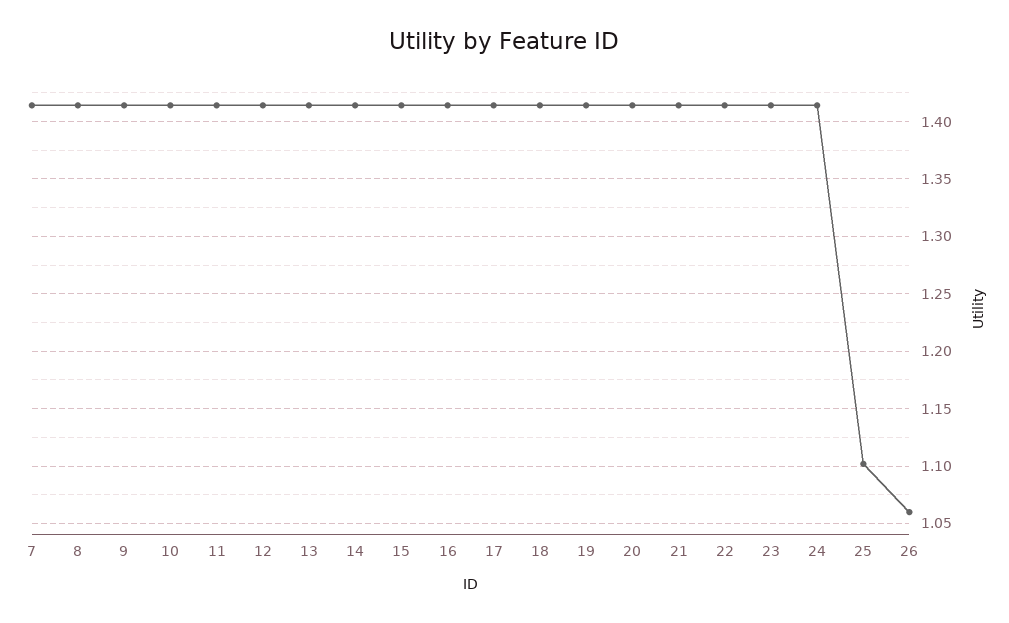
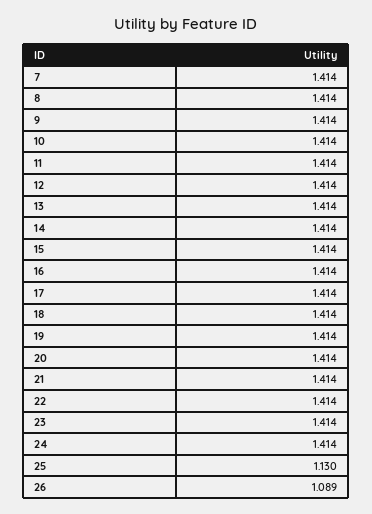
  {
    "7": 1.414,
    "8": 1.414,
    "9": 1.414,
    "10": 1.414,
    "11": 1.414,
    "12": 1.414,
    "13": 1.414,
    "14": 1.414,
    "15": 1.414,
    "16": 1.414,
    "17": 1.414,
    "18": 1.414,
    "19": 1.414,
    "20": 1.414,
    "21": 1.414,
    "22": 1.414,
    "23": 1.414,
    "24": 1.414,
-   "25": 1.1,
+   "25": 1.13,
-   "26": 1.06
+   "26": 1.089
  }

